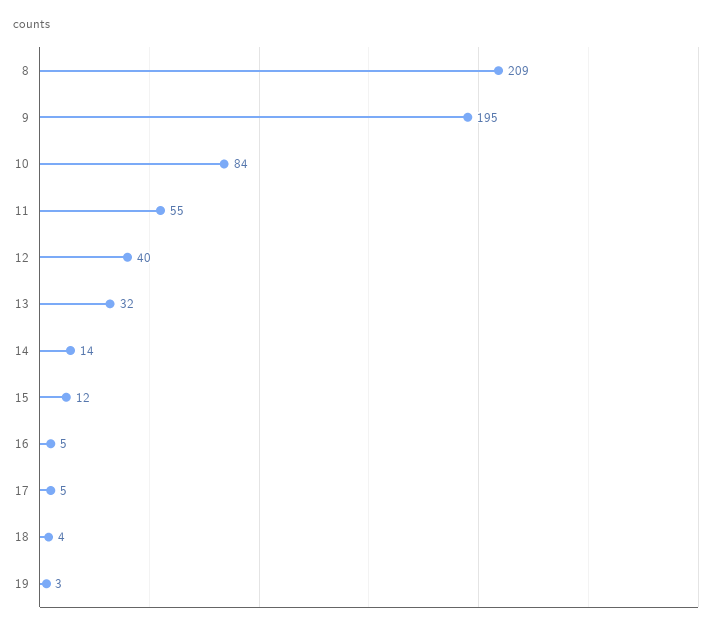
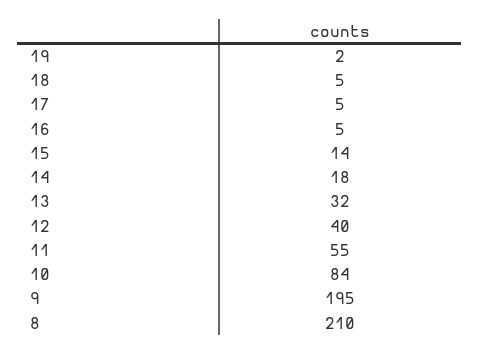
  {
-   "8": 209,
+   "8": 210,
    "9": 195,
    "10": 84,
    "11": 55,
    "12": 40,
    "13": 32,
-   "14": 14,
+   "14": 18,
-   "15": 12,
+   "15": 14,
    "16": 5,
    "17": 5,
-   "18": 4,
+   "18": 5,
-   "19": 3
+   "19": 2
  }

